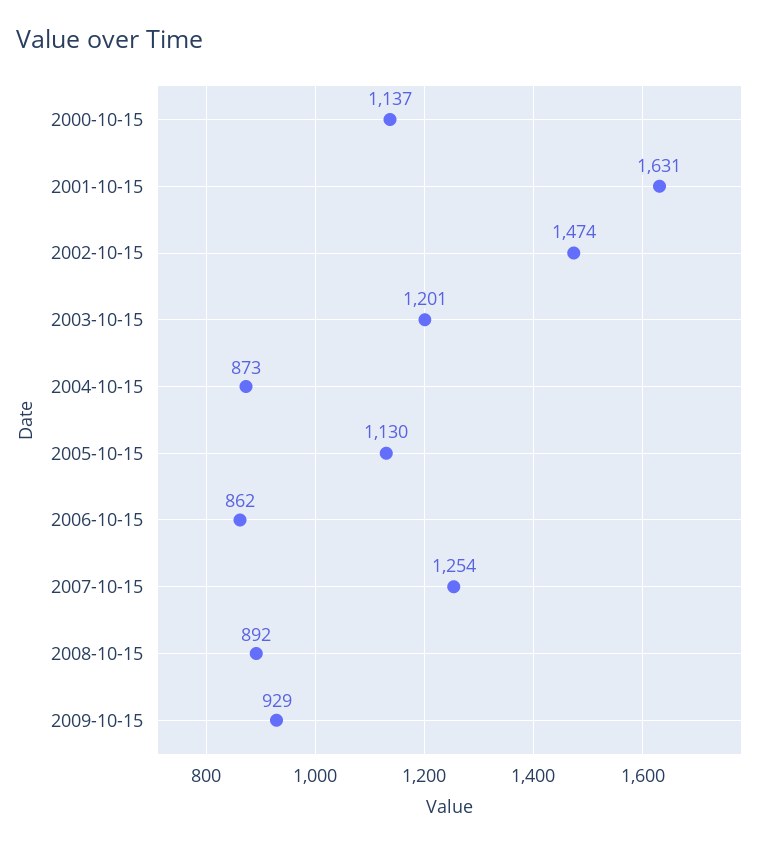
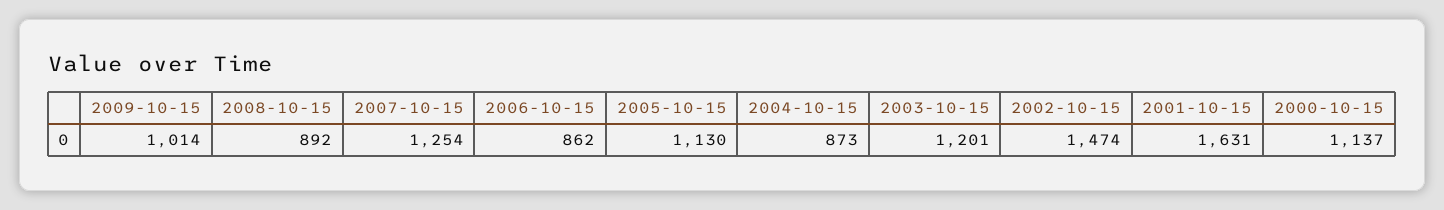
  {
    "2000-10-15": 1137,
    "2001-10-15": 1631,
    "2002-10-15": 1474,
    "2003-10-15": 1201,
    "2004-10-15": 873,
    "2005-10-15": 1130,
    "2006-10-15": 862,
    "2007-10-15": 1254,
    "2008-10-15": 892,
-   "2009-10-15": 929
+   "2009-10-15": 1014
  }

